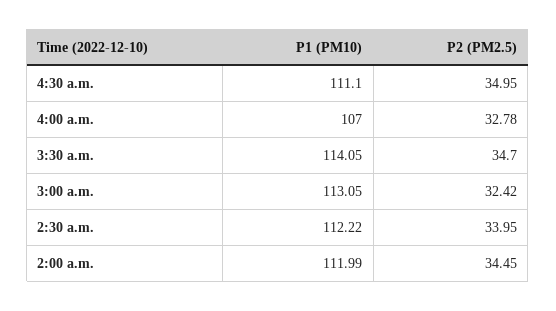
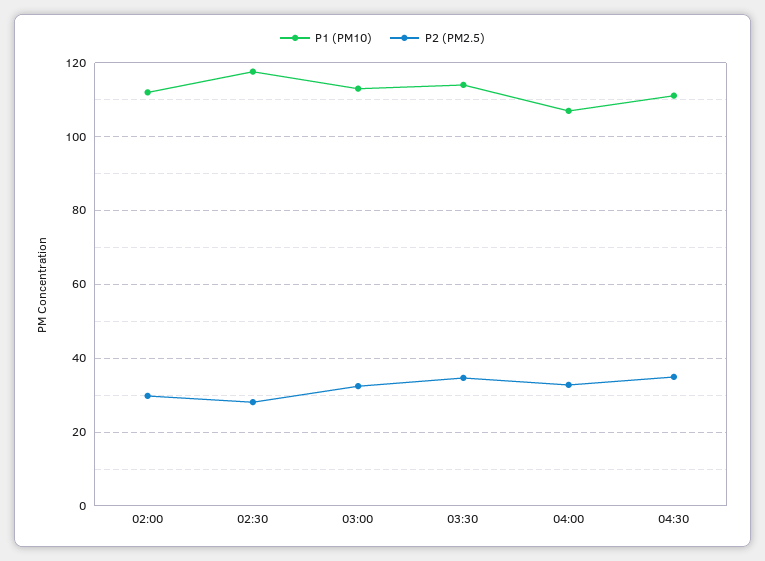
  {
    "P1 (PM10)": {
      "4:30 a.m.": 111.1,
      "4:00 a.m.": 107,
      "3:30 a.m.": 114.05,
      "3:00 a.m.": 113.05,
-     "2:30 a.m.": 112.22,
+     "2:30 a.m.": 118,
      "2:00 a.m.": 111.99
    },
    "P2 (PM2.5)": {
      "4:30 a.m.": 34.95,
      "4:00 a.m.": 32.78,
      "3:30 a.m.": 34.7,
      "3:00 a.m.": 32.42,
-     "2:30 a.m.": 33.95,
+     "2:30 a.m.": 28,
-     "2:00 a.m.": 34.45
+     "2:00 a.m.": 30
    }
  }

